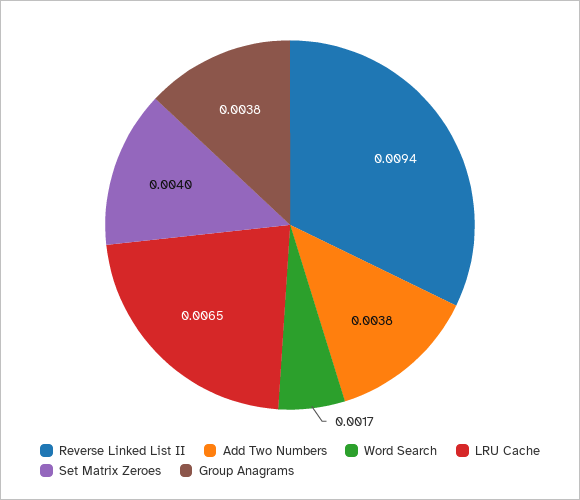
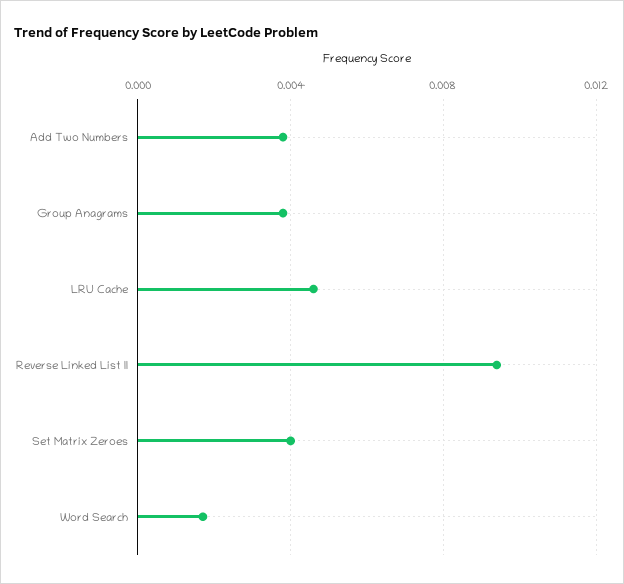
  {
    "Reverse Linked List II": 0.0094,
    "Add Two Numbers": 0.0038,
    "Word Search": 0.0017,
-   "LRU Cache": 0.0065,
+   "LRU Cache": 0.0045,
    "Set Matrix Zeroes": 0.004,
    "Group Anagrams": 0.0038
  }

